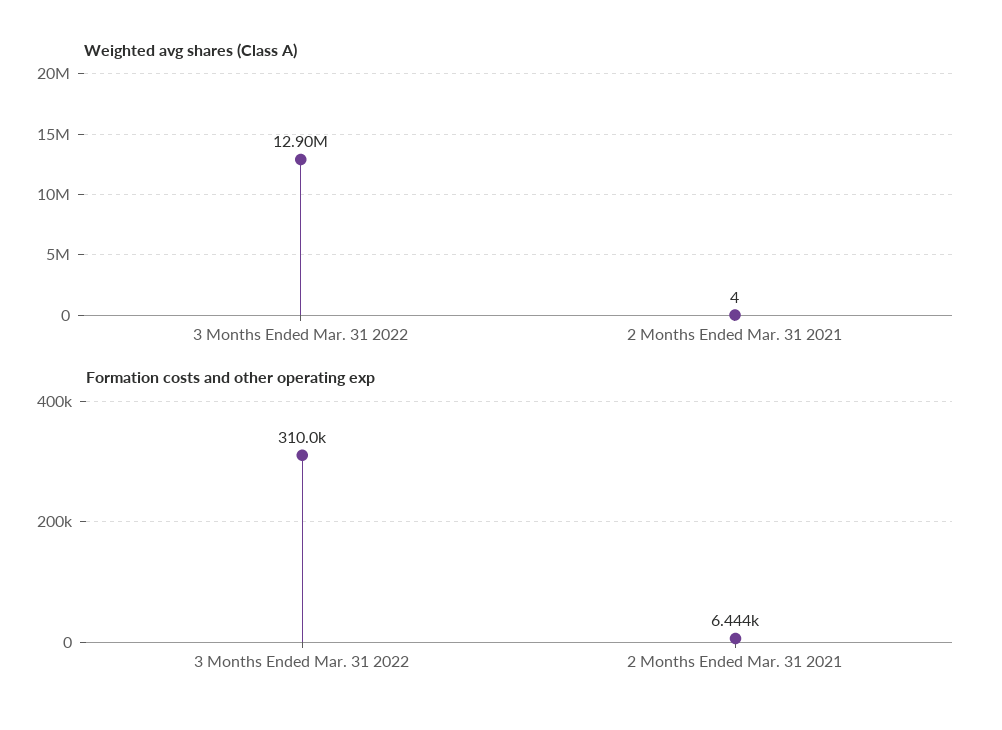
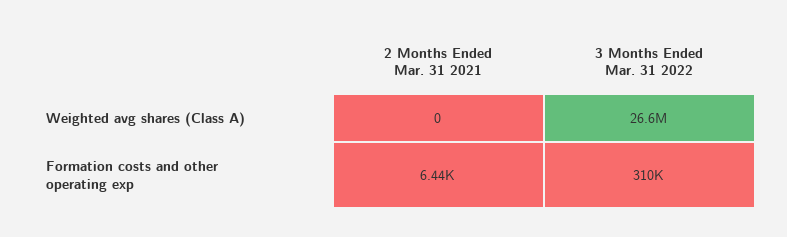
  {
    "Weighted avg shares (Class A)": {
-     "3 Months Ended Mar. 31 2022": 12900000,
+     "3 Months Ended Mar. 31 2022": 26600000,
-     "2 Months Ended Mar. 31 2021": 4
+     "2 Months Ended Mar. 31 2021": 0
    },
    "Formation costs and other operating exp": {
      "3 Months Ended Mar. 31 2022": 310000,
      "2 Months Ended Mar. 31 2021": 6444
    }
  }

